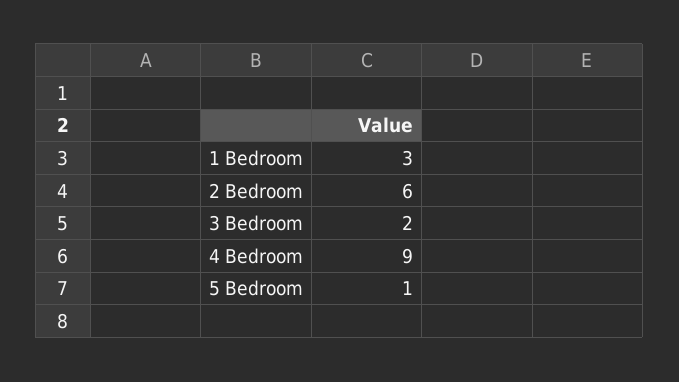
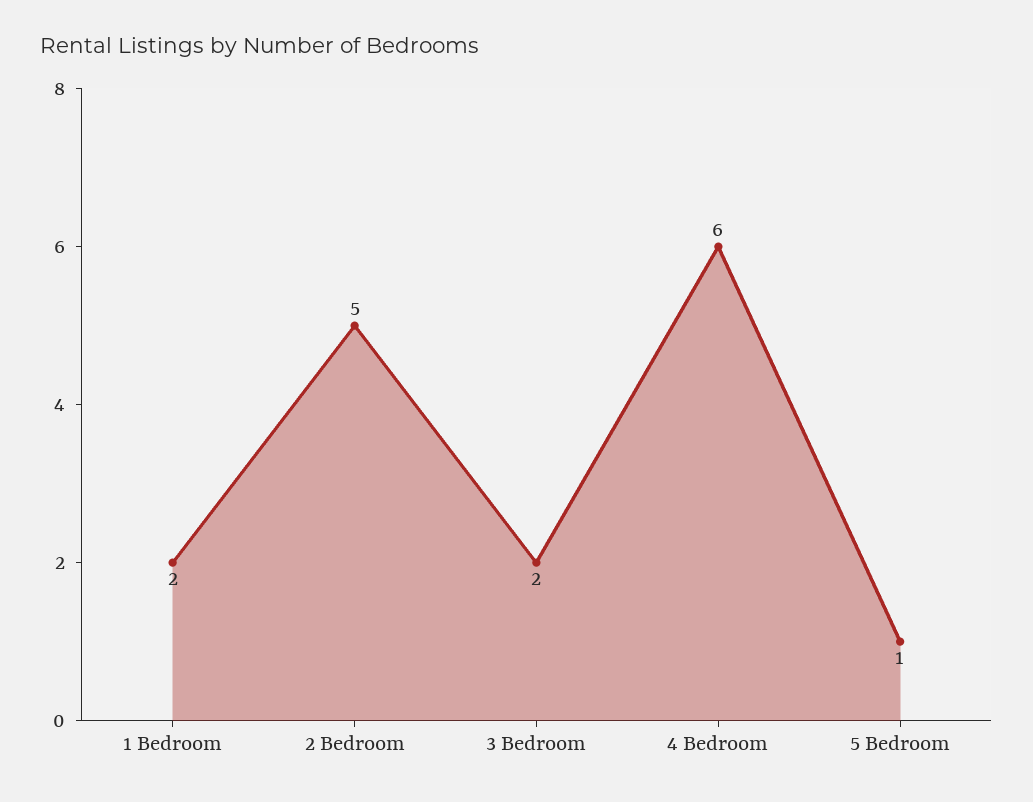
  {
-   "1 Bedroom": 3,
+   "1 Bedroom": 2,
-   "2 Bedroom": 6,
+   "2 Bedroom": 5,
    "3 Bedroom": 2,
-   "4 Bedroom": 9,
+   "4 Bedroom": 6,
    "5 Bedroom": 1
  }

